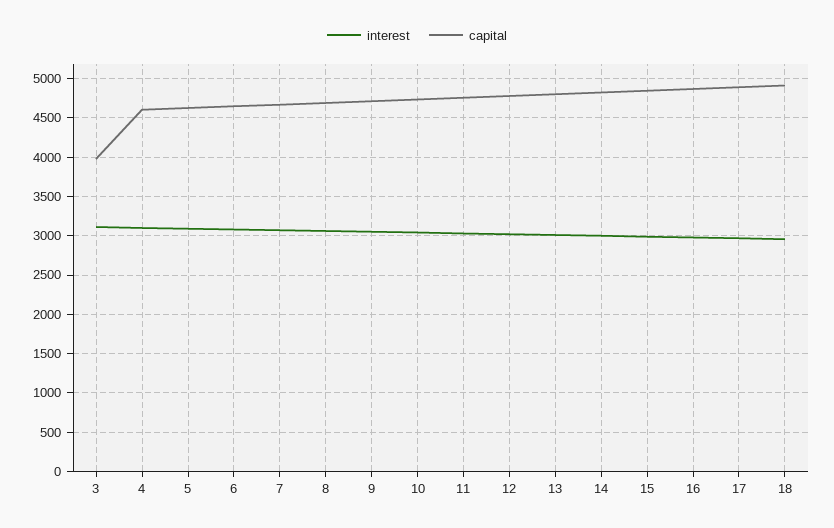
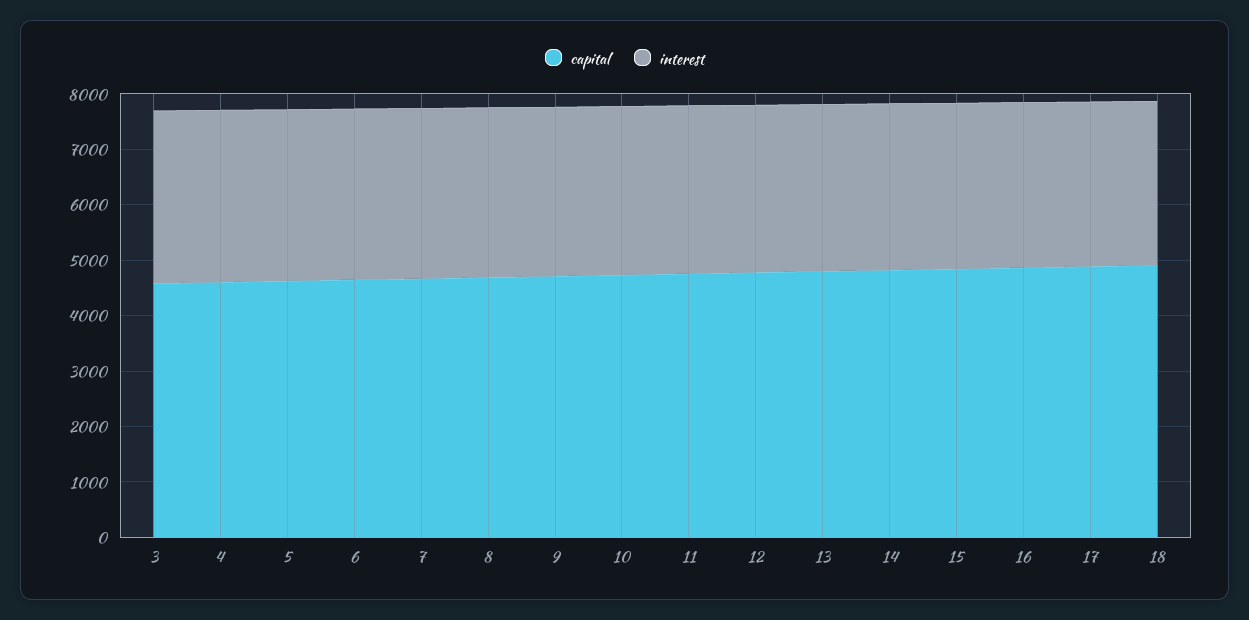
  {
    "interest": {
      "3": 3100,
      "4": 3100,
      "5": 3100,
      "6": 3100,
      "7": 3100,
      "8": 3100,
      "9": 3100,
      "10": 3000,
      "11": 3000,
      "12": 3000,
      "13": 3000,
      "14": 3000,
      "15": 3000,
      "16": 3000,
      "17": 3000,
      "18": 3000
    },
    "capital": {
-     "3": 4000,
+     "3": 4600,
      "4": 4600,
      "5": 4600,
      "6": 4600,
      "7": 4700,
      "8": 4700,
      "9": 4700,
      "10": 4700,
      "11": 4800,
      "12": 4800,
      "13": 4800,
      "14": 4800,
      "15": 4800,
      "16": 4900,
      "17": 4900,
      "18": 4900
    }
  }

